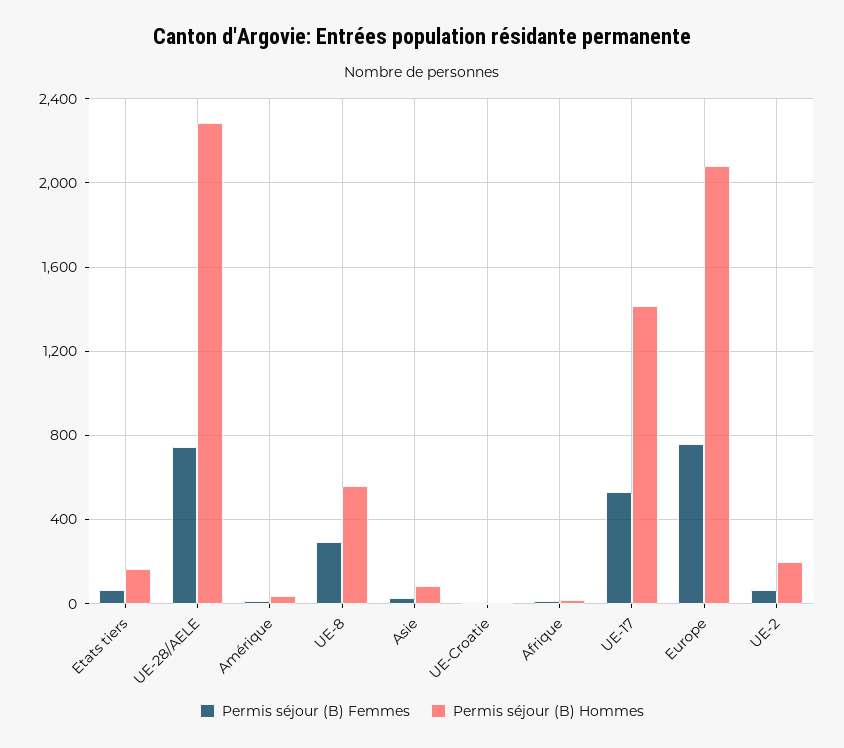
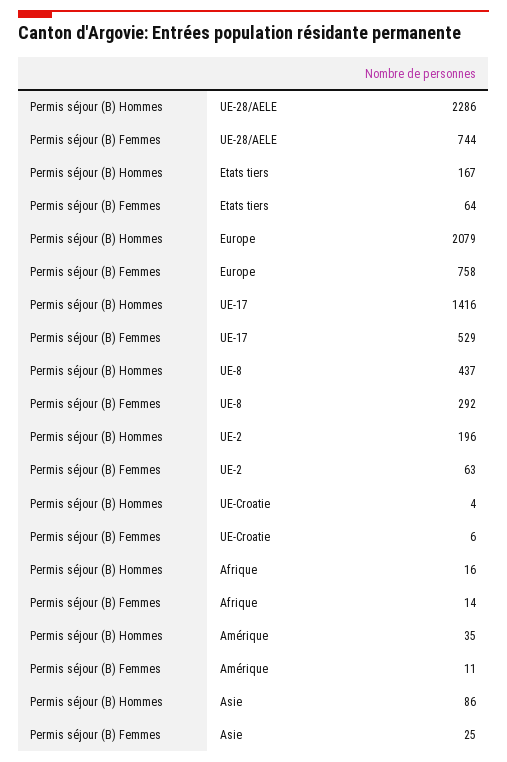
  {
    "Permis séjour (B) Femmes": {
      "Etats tiers": 64,
      "UE-28/AELE": 744,
      "Amérique": 11,
      "UE-8": 292,
      "Asie": 25,
      "UE-Croatie": 6,
      "Afrique": 14,
      "UE-17": 529,
      "Europe": 758,
      "UE-2": 63
    },
    "Permis séjour (B) Hommes": {
      "Etats tiers": 167,
      "UE-28/AELE": 2286,
      "Amérique": 35,
-     "UE-8": 550,
+     "UE-8": 437,
      "Asie": 86,
      "UE-Croatie": 4,
      "Afrique": 16,
      "UE-17": 1416,
      "Europe": 2079,
      "UE-2": 196
    }
  }

